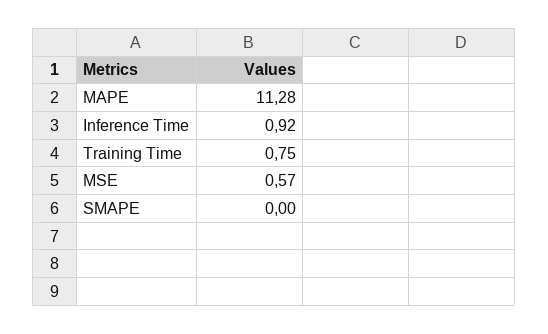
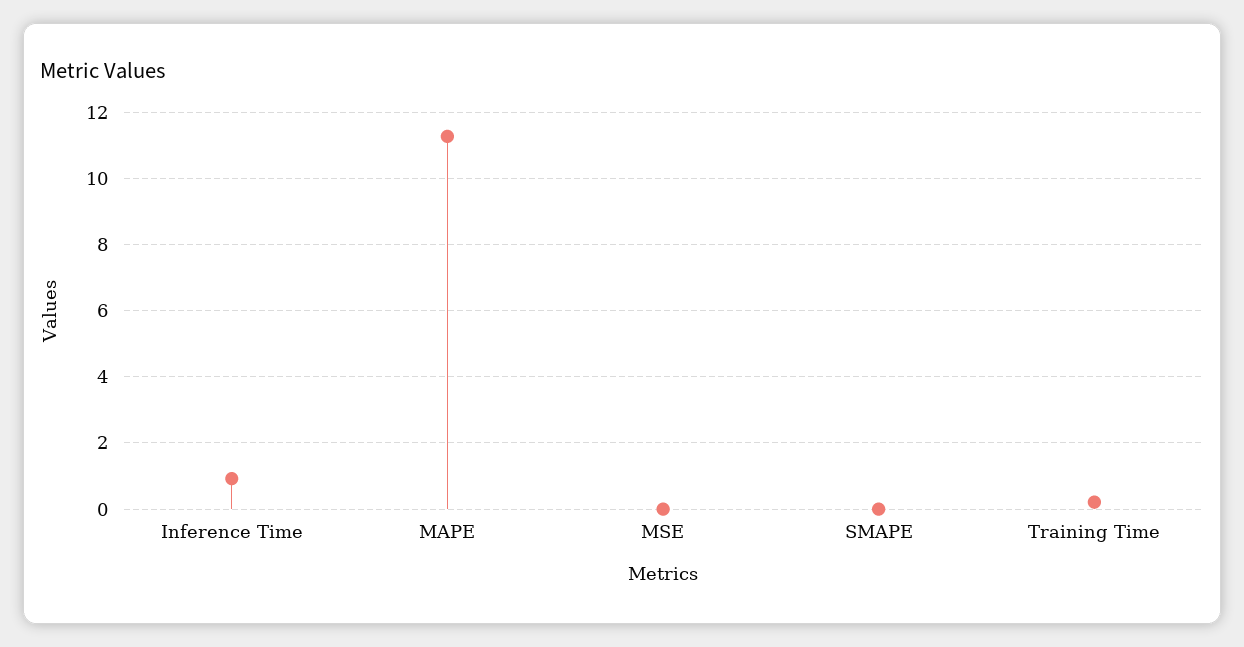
  {
    "MAPE": 11.28,
    "Inference Time": 0.92,
-   "Training Time": 0.75,
+   "Training Time": 0.2,
-   "MSE": 0.57,
+   "MSE": 0,
    "SMAPE": 0
  }

